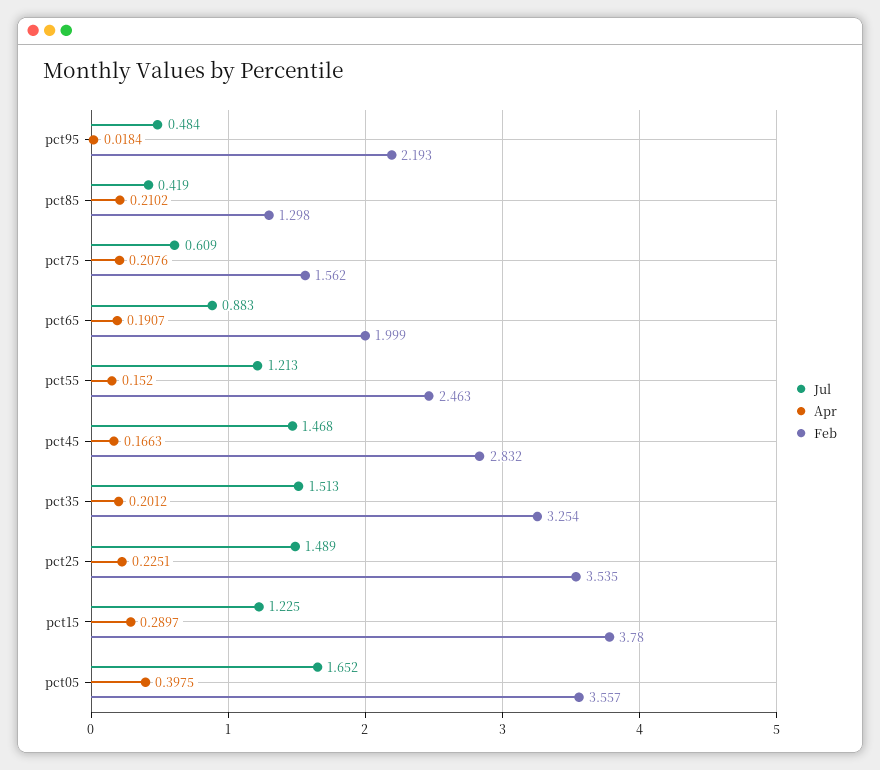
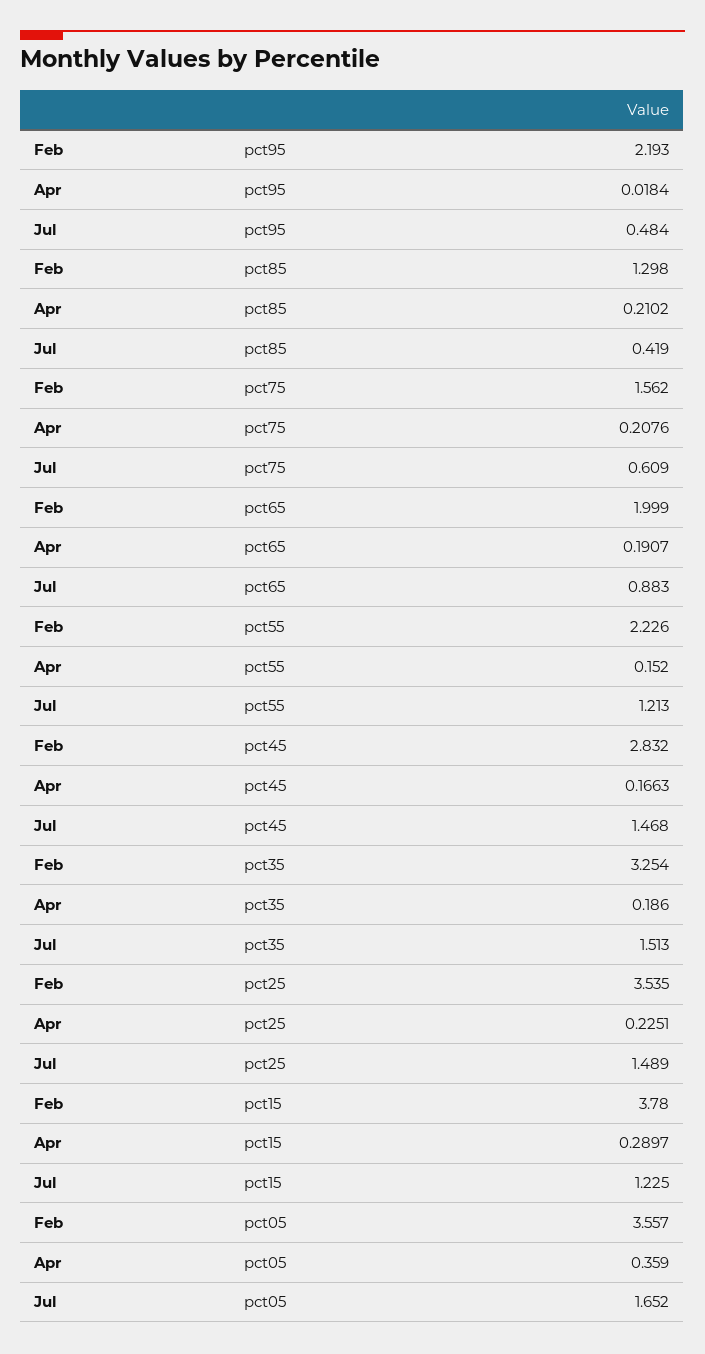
  {
    "Jul": {
      "pct95": 0.484,
      "pct85": 0.419,
      "pct75": 0.609,
      "pct65": 0.883,
      "pct55": 1.213,
      "pct45": 1.468,
      "pct35": 1.513,
      "pct25": 1.489,
      "pct15": 1.225,
      "pct05": 1.652
    },
    "Apr": {
      "pct95": 0.0184,
      "pct85": 0.2102,
      "pct75": 0.2076,
      "pct65": 0.1907,
      "pct55": 0.152,
      "pct45": 0.1663,
-     "pct35": 0.2012,
+     "pct35": 0.186,
      "pct25": 0.2251,
      "pct15": 0.2897,
-     "pct05": 0.3975
+     "pct05": 0.359
    },
    "Feb": {
      "pct95": 2.193,
      "pct85": 1.298,
      "pct75": 1.562,
      "pct65": 1.999,
-     "pct55": 2.463,
+     "pct55": 2.226,
      "pct45": 2.832,
      "pct35": 3.254,
      "pct25": 3.535,
      "pct15": 3.78,
      "pct05": 3.557
    }
  }

